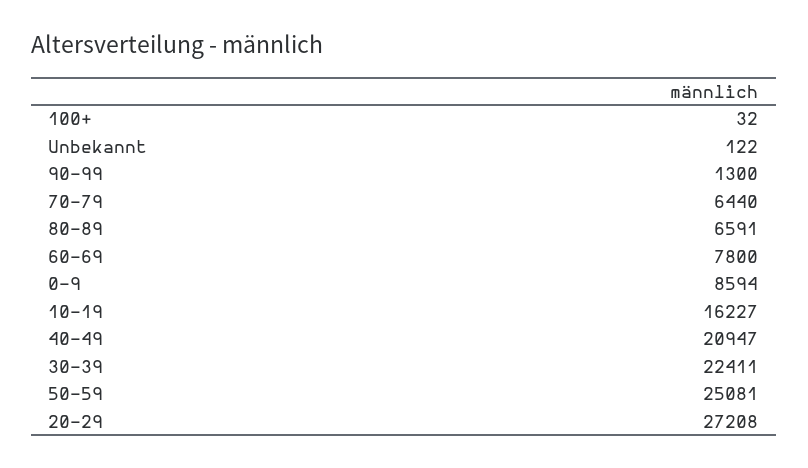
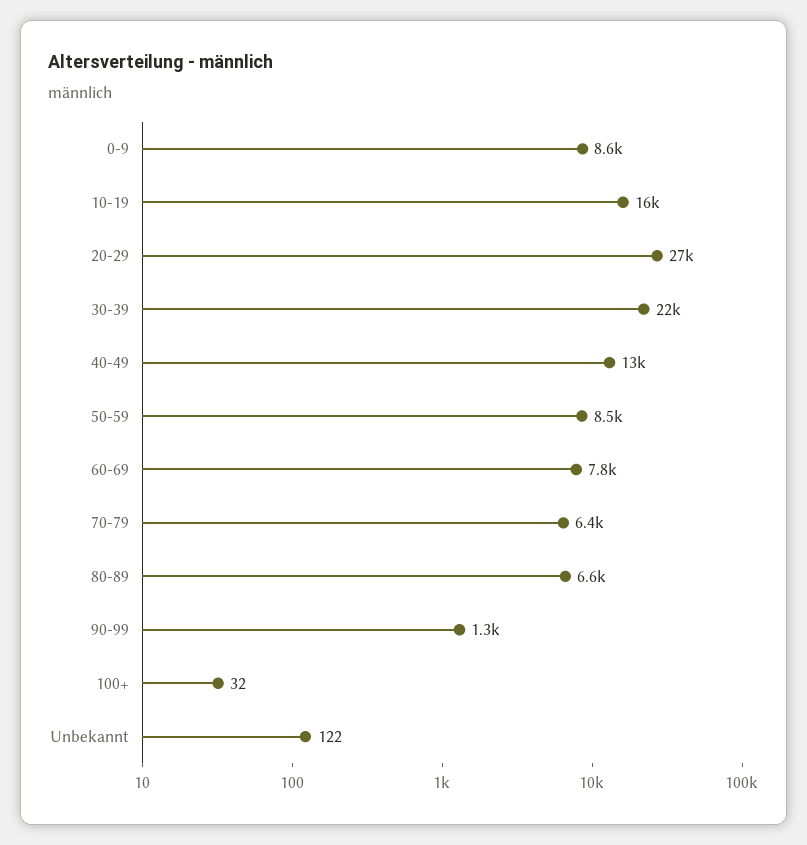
  {
    "100+": 32,
    "Unbekannt": 122,
    "90-99": 1300,
    "70-79": 6440,
    "80-89": 6591,
    "60-69": 7800,
    "0-9": 8594,
    "10-19": 16227,
-   "40-49": 20947,
+   "40-49": 13000,
    "30-39": 22411,
-   "50-59": 25081,
+   "50-59": 8500,
    "20-29": 27208
  }

